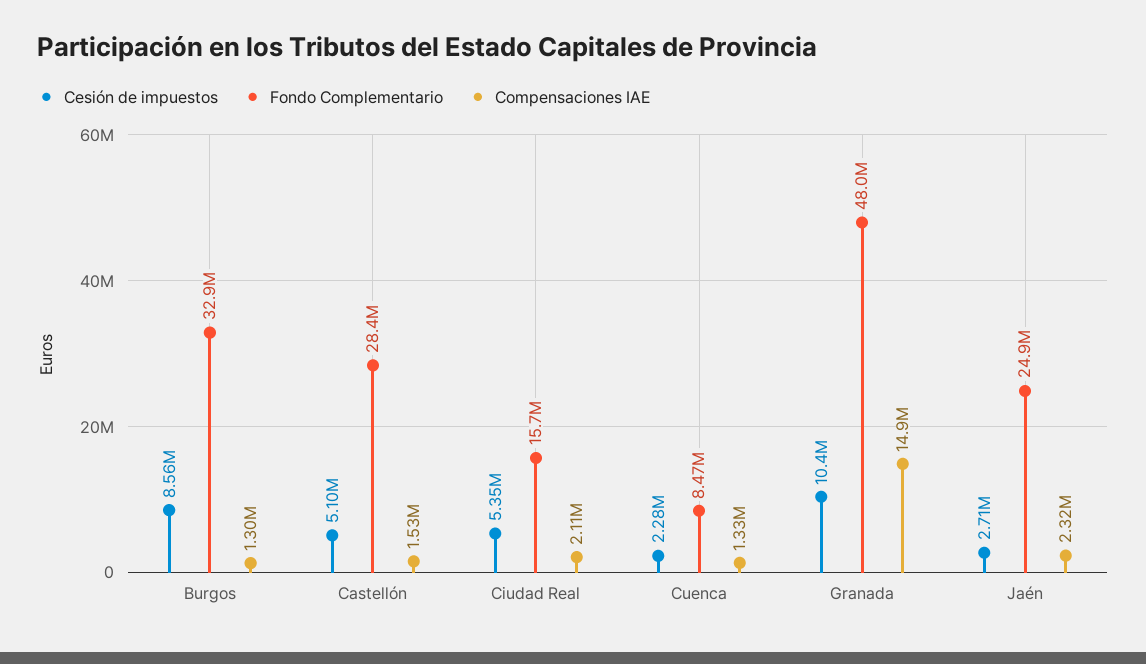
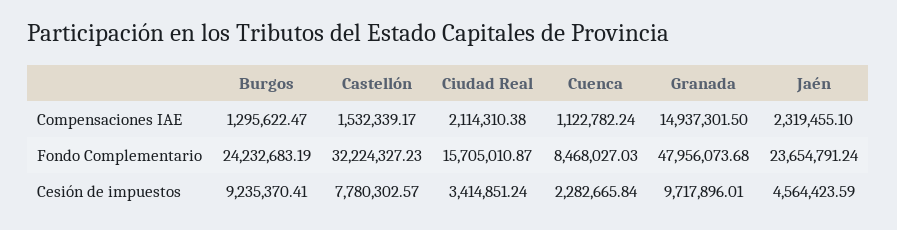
  {
    "Cesión de impuestos": {
-     "Burgos": 8560000,
+     "Burgos": 9235370.41,
-     "Castellón": 5100000,
+     "Castellón": 7780302.57,
-     "Ciudad Real": 5350000,
+     "Ciudad Real": 3414851.24,
      "Cuenca": 2282665.84,
-     "Granada": 10400000,
+     "Granada": 9717896.01,
-     "Jaén": 2710000
+     "Jaén": 4564423.59
    },
    "Fondo Complementario": {
-     "Burgos": 32900000,
+     "Burgos": 24232683.19,
-     "Castellón": 28400000,
+     "Castellón": 32224327.23,
      "Ciudad Real": 15705010.87,
      "Cuenca": 8468027.03,
      "Granada": 47956073.68,
-     "Jaén": 24900000
+     "Jaén": 23654791.24
    },
    "Compensaciones IAE": {
      "Burgos": 1295622.47,
      "Castellón": 1532339.17,
      "Ciudad Real": 2114310.38,
-     "Cuenca": 1330000,
+     "Cuenca": 1122782.24,
      "Granada": 14937301.5,
      "Jaén": 2319455.1
    }
  }

